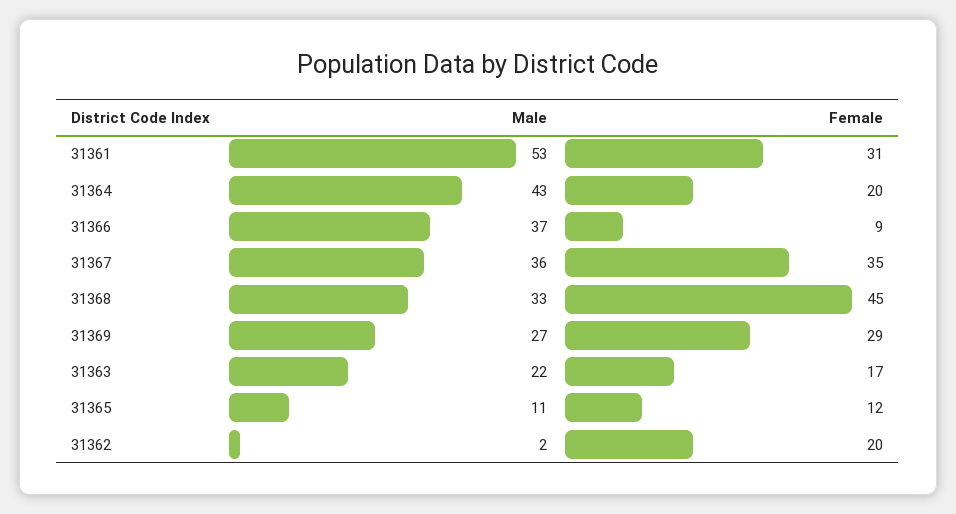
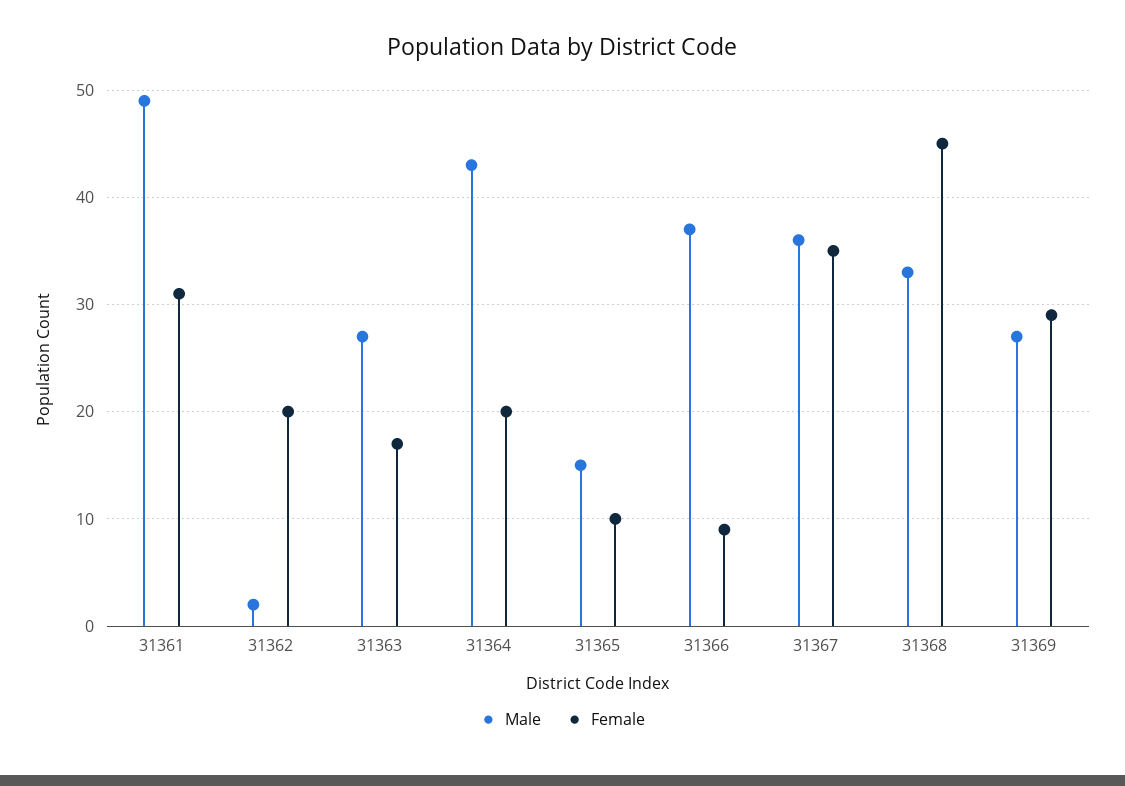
  {
    "Male": {
-     "31361": 53,
+     "31361": 49,
      "31364": 43,
      "31366": 37,
      "31367": 36,
      "31368": 33,
      "31369": 27,
-     "31363": 22,
+     "31363": 27,
-     "31365": 11,
+     "31365": 15,
      "31362": 2
    },
    "Female": {
      "31361": 31,
      "31364": 20,
      "31366": 9,
      "31367": 35,
      "31368": 45,
      "31369": 29,
      "31363": 17,
-     "31365": 12,
+     "31365": 10,
      "31362": 20
    }
  }

